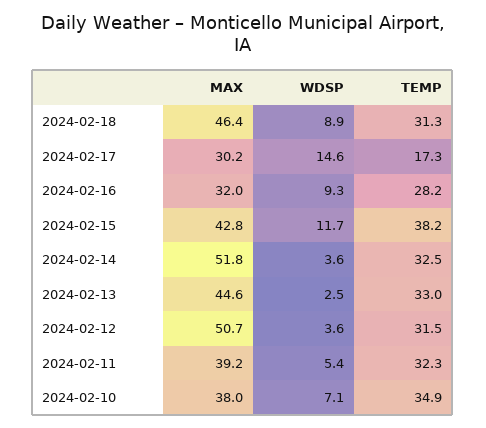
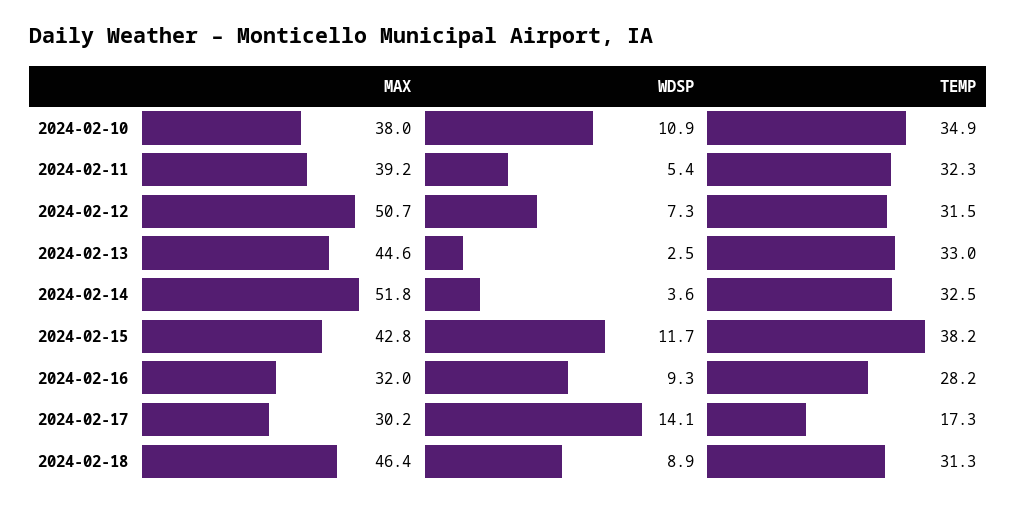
  {
    "MAX": {
      "2024-02-18": 46.4,
      "2024-02-17": 30.2,
      "2024-02-16": 32,
      "2024-02-15": 42.8,
      "2024-02-14": 51.8,
      "2024-02-13": 44.6,
      "2024-02-12": 50.7,
      "2024-02-11": 39.2,
      "2024-02-10": 38
    },
    "WDSP": {
      "2024-02-18": 8.9,
-     "2024-02-17": 14.6,
+     "2024-02-17": 14.1,
      "2024-02-16": 9.3,
      "2024-02-15": 11.7,
      "2024-02-14": 3.6,
      "2024-02-13": 2.5,
-     "2024-02-12": 3.6,
+     "2024-02-12": 7.3,
      "2024-02-11": 5.4,
-     "2024-02-10": 7.1
+     "2024-02-10": 10.9
    },
    "TEMP": {
      "2024-02-18": 31.3,
      "2024-02-17": 17.3,
      "2024-02-16": 28.2,
      "2024-02-15": 38.2,
      "2024-02-14": 32.5,
      "2024-02-13": 33,
      "2024-02-12": 31.5,
      "2024-02-11": 32.3,
      "2024-02-10": 34.9
    }
  }

